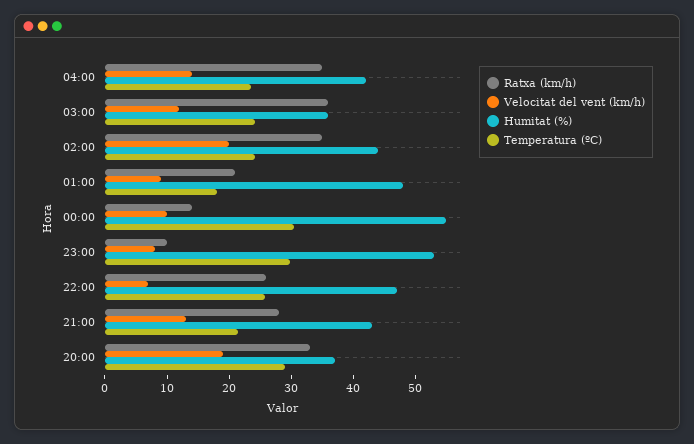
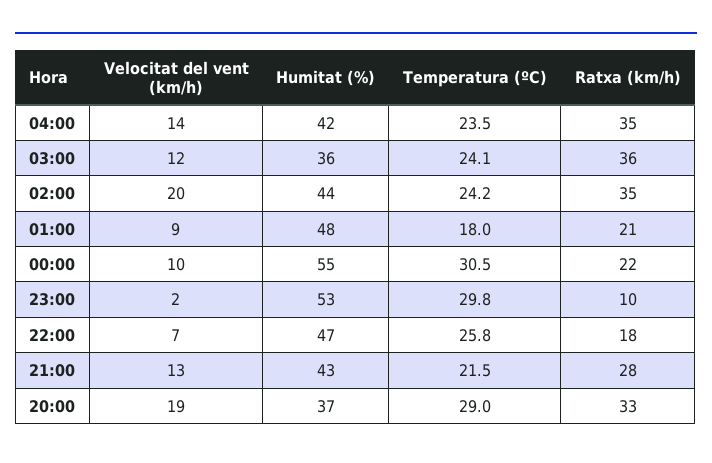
  {
    "Ratxa (km/h)": {
      "04:00": 35,
      "03:00": 36,
      "02:00": 35,
      "01:00": 21,
-     "00:00": 14,
+     "00:00": 22,
      "23:00": 10,
-     "22:00": 26,
+     "22:00": 18,
      "21:00": 28,
      "20:00": 33
    },
    "Velocitat del vent (km/h)": {
      "04:00": 14,
      "03:00": 12,
      "02:00": 20,
      "01:00": 9,
      "00:00": 10,
-     "23:00": 8,
+     "23:00": 2,
      "22:00": 7,
      "21:00": 13,
      "20:00": 19
    },
    "Humitat (%)": {
      "04:00": 42,
      "03:00": 36,
      "02:00": 44,
      "01:00": 48,
      "00:00": 55,
      "23:00": 53,
      "22:00": 47,
      "21:00": 43,
      "20:00": 37
    },
    "Temperatura (ºC)": {
      "04:00": 23.5,
      "03:00": 24.1,
      "02:00": 24.2,
      "01:00": 18,
      "00:00": 30.5,
      "23:00": 29.8,
      "22:00": 25.8,
      "21:00": 21.5,
      "20:00": 29
    }
  }

